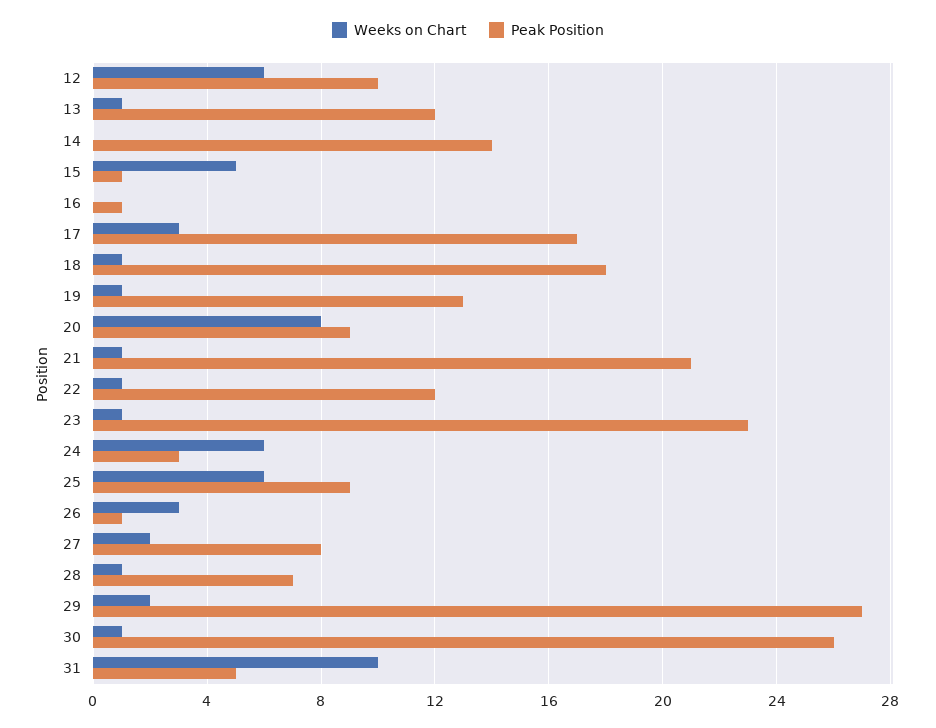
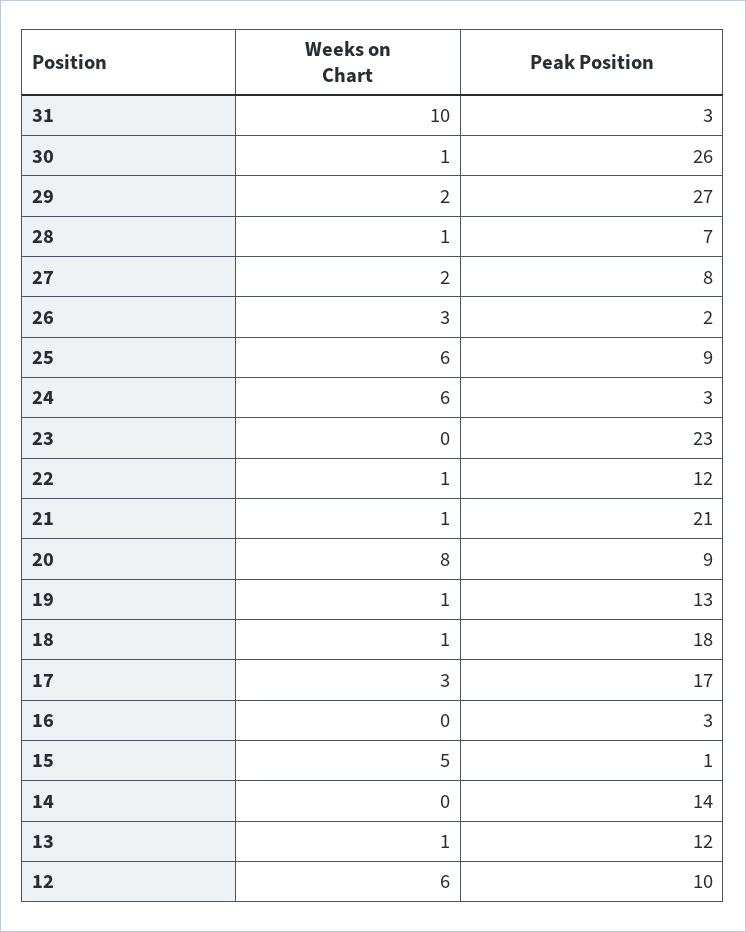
  {
    "Weeks on Chart": {
      "12": 6,
      "13": 1,
      "14": 0,
      "15": 5,
      "16": 0,
      "17": 3,
      "18": 1,
      "19": 1,
      "20": 8,
      "21": 1,
      "22": 1,
-     "23": 1,
+     "23": 0,
      "24": 6,
      "25": 6,
      "26": 3,
      "27": 2,
      "28": 1,
      "29": 2,
      "30": 1,
      "31": 10
    },
    "Peak Position": {
      "12": 10,
      "13": 12,
      "14": 14,
      "15": 1,
-     "16": 1,
+     "16": 3,
      "17": 17,
      "18": 18,
      "19": 13,
      "20": 9,
      "21": 21,
      "22": 12,
      "23": 23,
      "24": 3,
      "25": 9,
-     "26": 1,
+     "26": 2,
      "27": 8,
      "28": 7,
      "29": 27,
      "30": 26,
-     "31": 5
+     "31": 3
    }
  }

